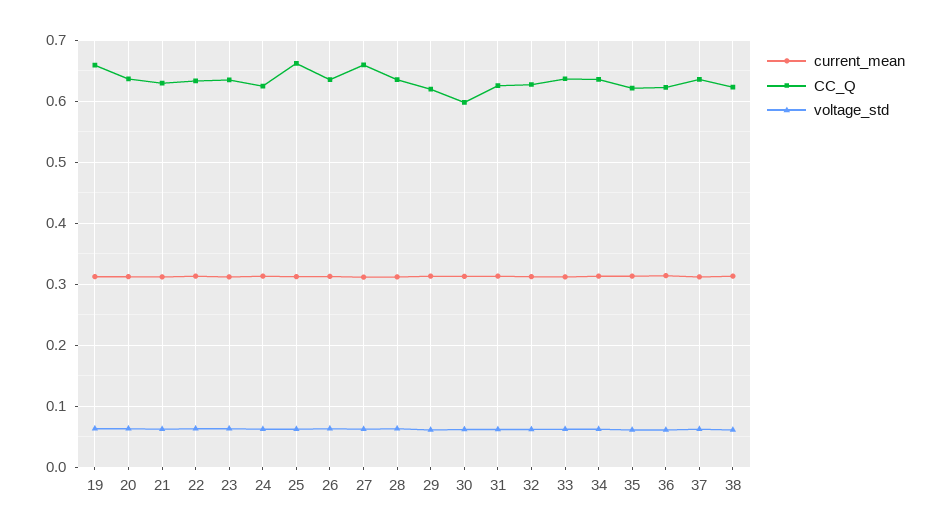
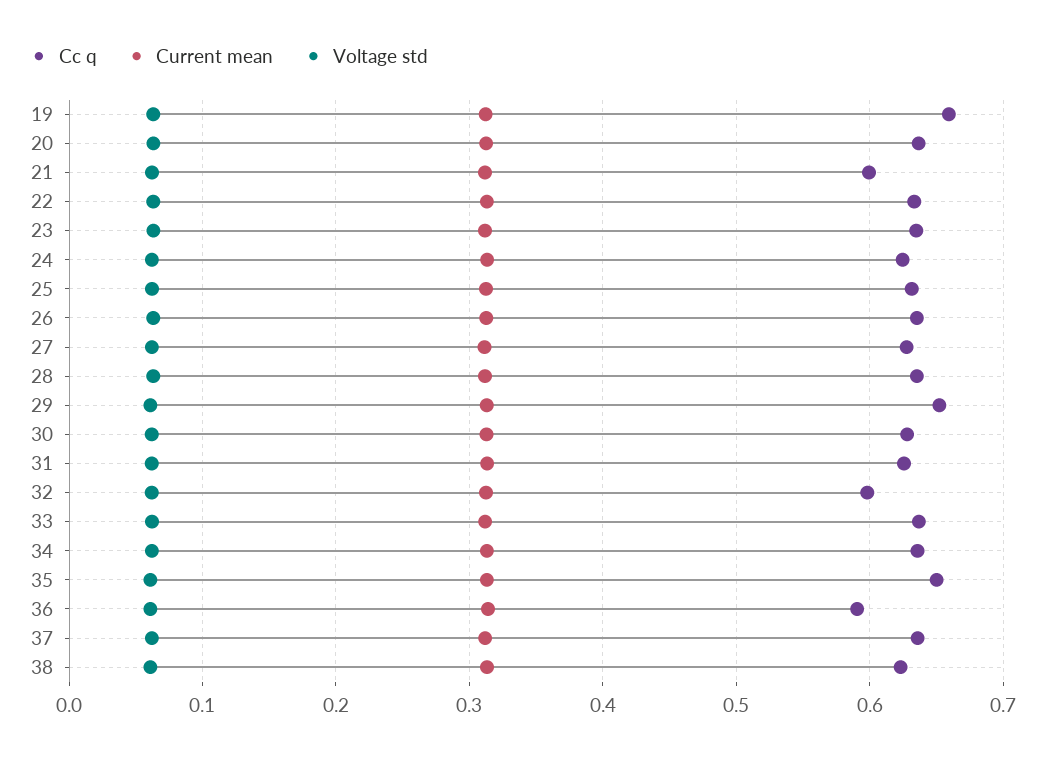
  {
    "current_mean": {
      "19": 0.31,
      "20": 0.31,
      "21": 0.31,
      "22": 0.31,
      "23": 0.31,
      "24": 0.31,
      "25": 0.31,
      "26": 0.31,
      "27": 0.31,
      "28": 0.31,
      "29": 0.31,
      "30": 0.31,
      "31": 0.31,
      "32": 0.31,
      "33": 0.31,
      "34": 0.31,
      "35": 0.31,
      "36": 0.31,
      "37": 0.31,
      "38": 0.31
    },
    "CC_Q": {
      "19": 0.66,
      "20": 0.64,
-     "21": 0.63,
+     "21": 0.6,
      "22": 0.63,
      "23": 0.63,
      "24": 0.62,
-     "25": 0.66,
+     "25": 0.63,
      "26": 0.64,
-     "27": 0.66,
+     "27": 0.63,
      "28": 0.64,
-     "29": 0.62,
+     "29": 0.65,
-     "30": 0.6,
+     "30": 0.63,
      "31": 0.63,
-     "32": 0.63,
+     "32": 0.6,
      "33": 0.64,
      "34": 0.64,
-     "35": 0.62,
+     "35": 0.65,
-     "36": 0.62,
+     "36": 0.59,
      "37": 0.64,
      "38": 0.62
    },
    "voltage_std": {
      "19": 0.06,
      "20": 0.06,
      "21": 0.06,
      "22": 0.06,
      "23": 0.06,
      "24": 0.06,
      "25": 0.06,
      "26": 0.06,
      "27": 0.06,
      "28": 0.06,
      "29": 0.06,
      "30": 0.06,
      "31": 0.06,
      "32": 0.06,
      "33": 0.06,
      "34": 0.06,
      "35": 0.06,
      "36": 0.06,
      "37": 0.06,
      "38": 0.06
    }
  }

